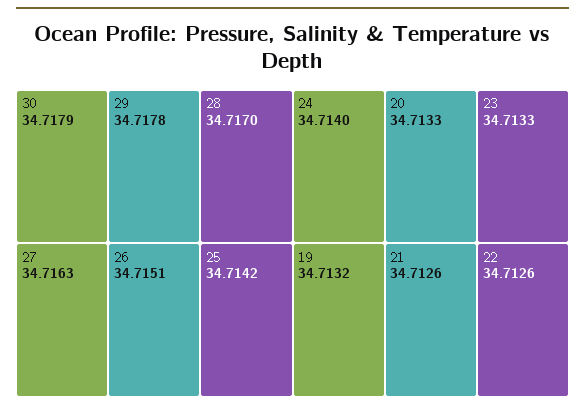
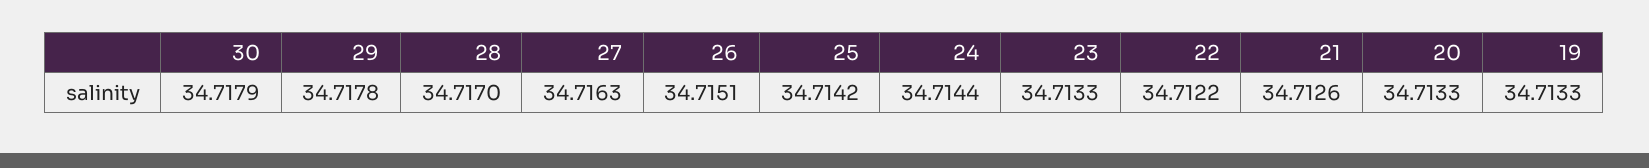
  {
    "30": 34.7179,
    "29": 34.7178,
    "28": 34.717,
    "27": 34.7163,
    "26": 34.7151,
    "25": 34.7142,
-   "24": 34.714,
+   "24": 34.7144,
    "20": 34.7133,
    "23": 34.7133,
-   "19": 34.7132,
+   "19": 34.7133,
    "21": 34.7126,
-   "22": 34.7126
+   "22": 34.7122
  }

